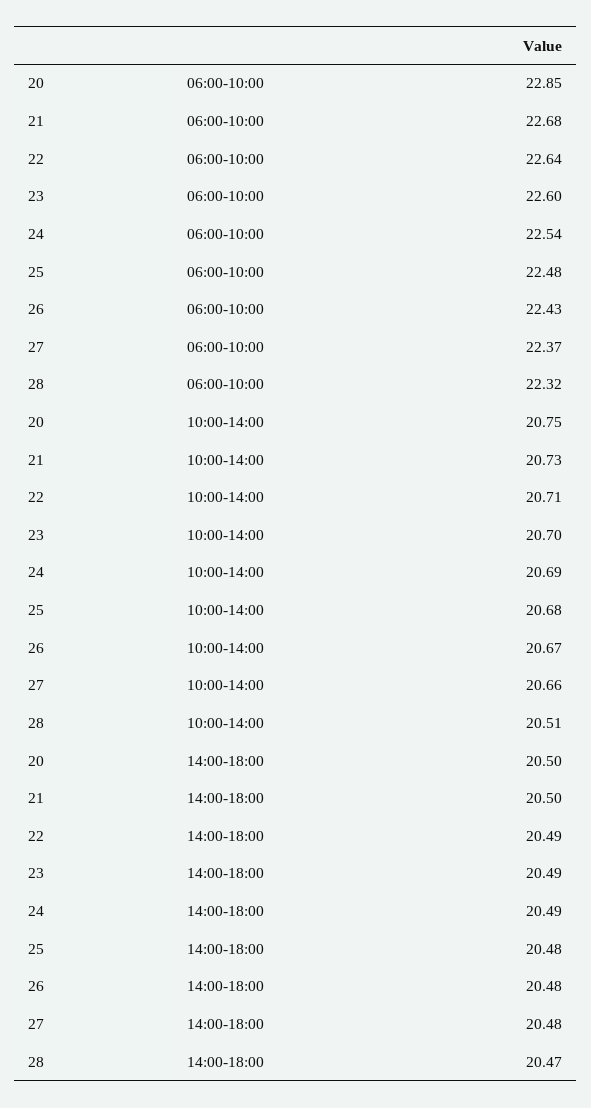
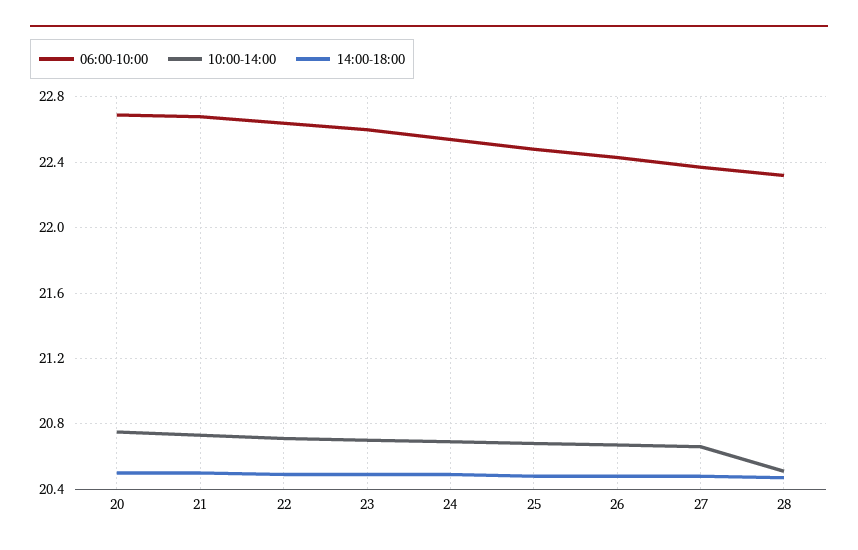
  {
    "06:00-10:00": {
-     "20": 22.85,
+     "20": 22.7,
      "21": 22.68,
      "22": 22.64,
      "23": 22.6,
      "24": 22.54,
      "25": 22.48,
      "26": 22.43,
      "27": 22.37,
      "28": 22.32
    },
    "10:00-14:00": {
      "20": 20.75,
      "21": 20.73,
      "22": 20.71,
      "23": 20.7,
      "24": 20.69,
      "25": 20.68,
      "26": 20.67,
      "27": 20.66,
      "28": 20.51
    },
    "14:00-18:00": {
      "20": 20.5,
      "21": 20.5,
      "22": 20.49,
      "23": 20.49,
      "24": 20.49,
      "25": 20.48,
      "26": 20.48,
      "27": 20.48,
      "28": 20.47
    }
  }

